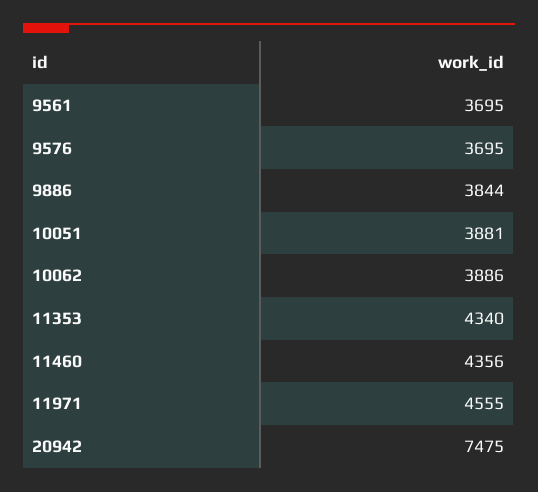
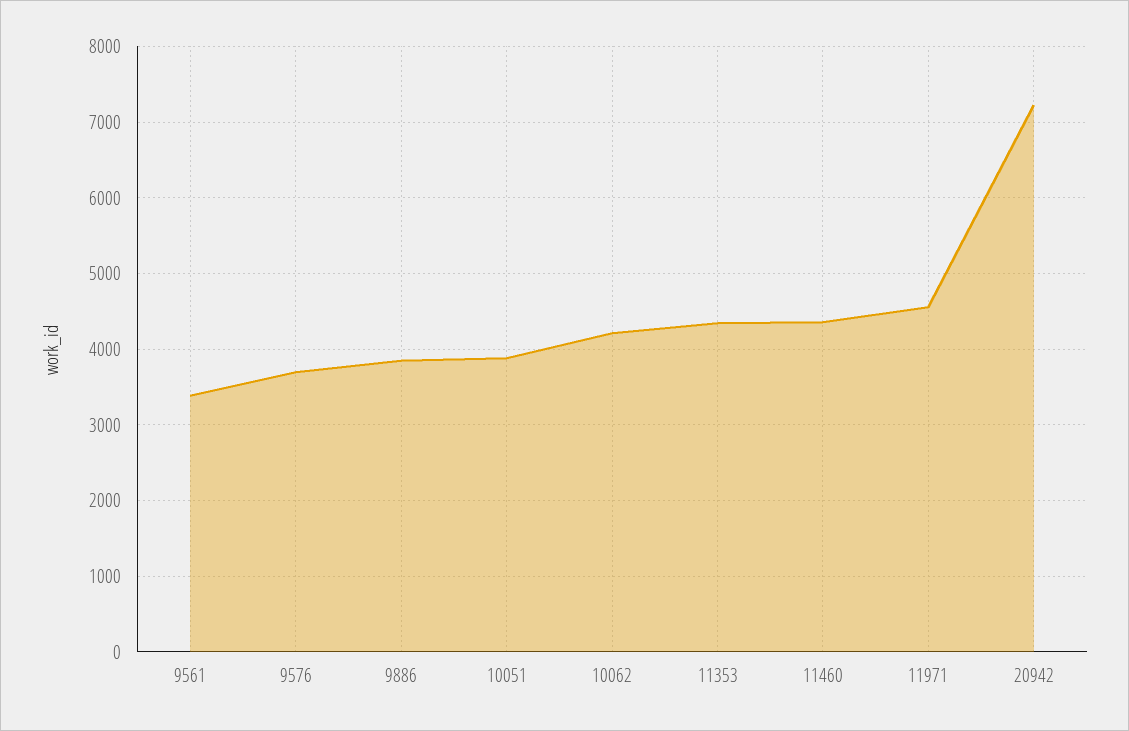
  {
-   "9561": 3695,
+   "9561": 3400,
    "9576": 3695,
    "9886": 3844,
    "10051": 3881,
-   "10062": 3886,
+   "10062": 4200,
    "11353": 4340,
    "11460": 4356,
    "11971": 4555,
-   "20942": 7475
+   "20942": 7200
  }

